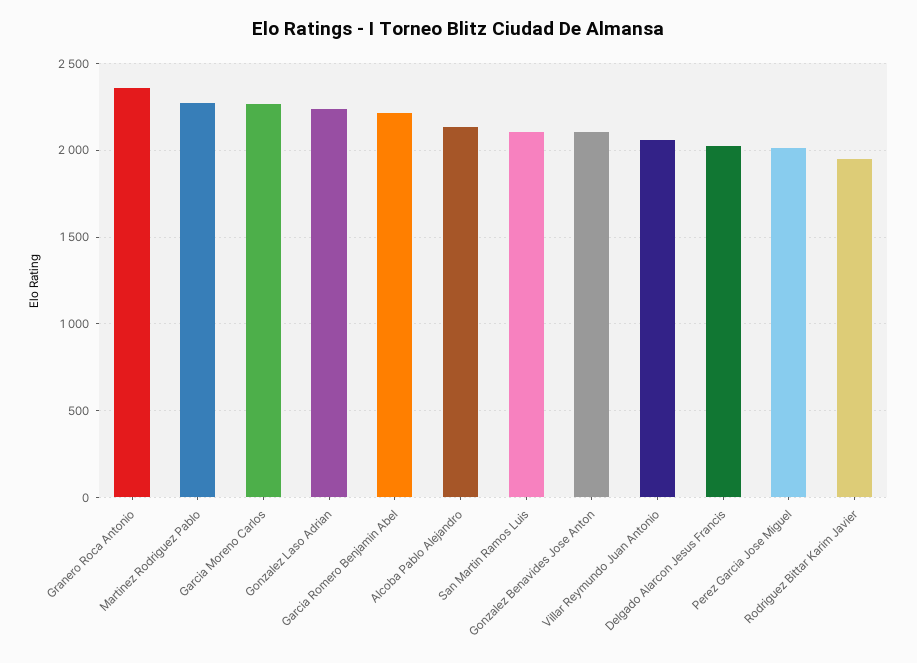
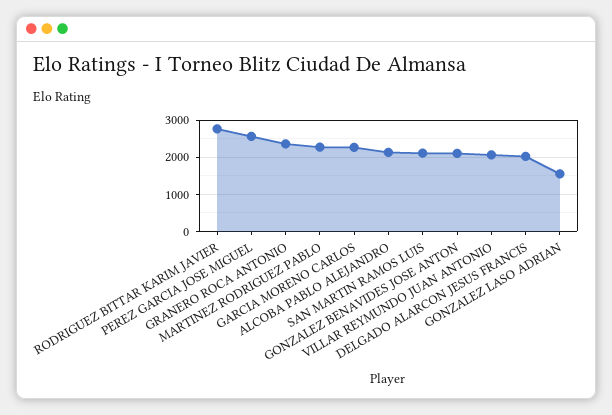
  {
    "Granero Roca Antonio": 2350,
    "Martinez Rodriguez Pablo": 2250,
    "Garcia Moreno Carlos": 2250,
-   "Gonzalez Laso Adrian": 2250,
+   "Gonzalez Laso Adrian": 1600,
-   "Garcia Romero Benjamin Abel": 2200,
    "Alcoba Pablo Alejandro": 2150,
    "San Martin Ramos Luis": 2100,
    "Gonzalez Benavides Jose Anton": 2100,
    "Villar Reymundo Juan Antonio": 2050,
    "Delgado Alarcon Jesus Francis": 2000,
-   "Perez Garcia Jose Miguel": 2000,
+   "Perez Garcia Jose Miguel": 2600,
-   "Rodriguez Bittar Karim Javier": 1950
+   "Rodriguez Bittar Karim Javier": 2800
  }

